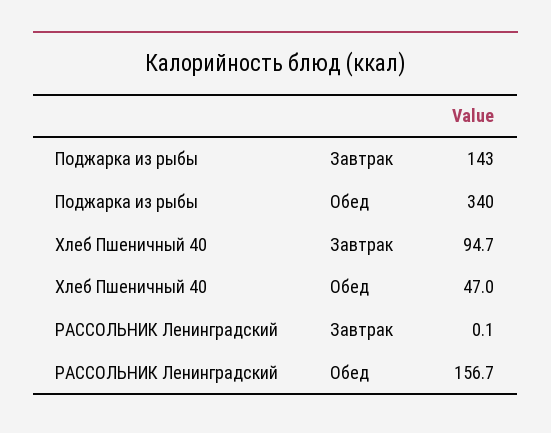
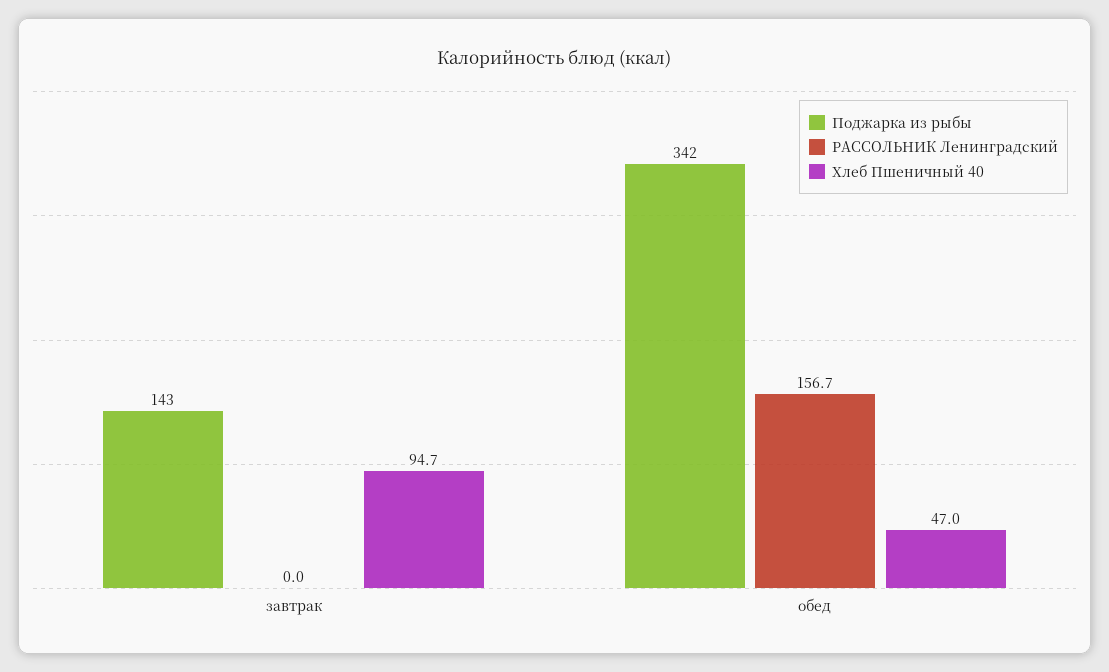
  {
    "Поджарка из рыбы": {
      "Завтрак": 143,
-     "Обед": 340
+     "Обед": 342
    },
    "Хлеб Пшеничный 40": {
      "Завтрак": 94.7,
      "Обед": 47
    },
    "РАССОЛЬНИК Ленинградский": {
-     "Завтрак": 0.1,
+     "Завтрак": 0,
      "Обед": 156.7
    }
  }

